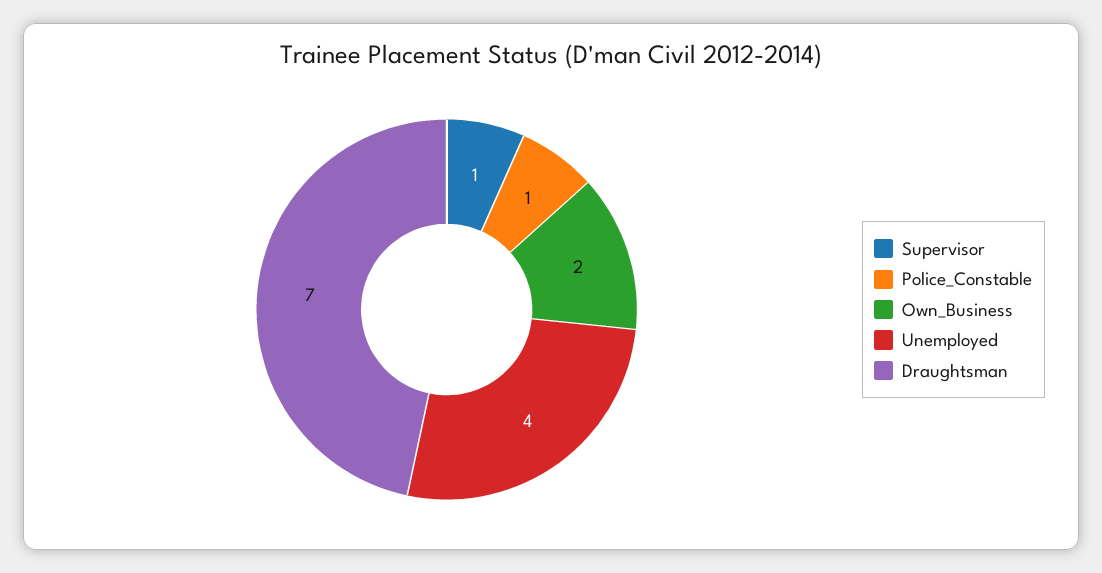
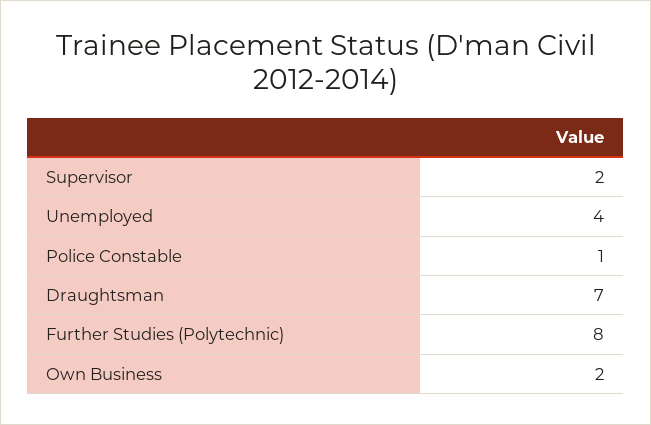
  {
-   "Supervisor": 1,
+   "Supervisor": 2,
    "Police_Constable": 1,
    "Own_Business": 2,
    "Unemployed": 4,
-   "Draughtsman": 7
+   "Draughtsman": 7,
+   "Further Studies (Polytechnic)": 8
  }

